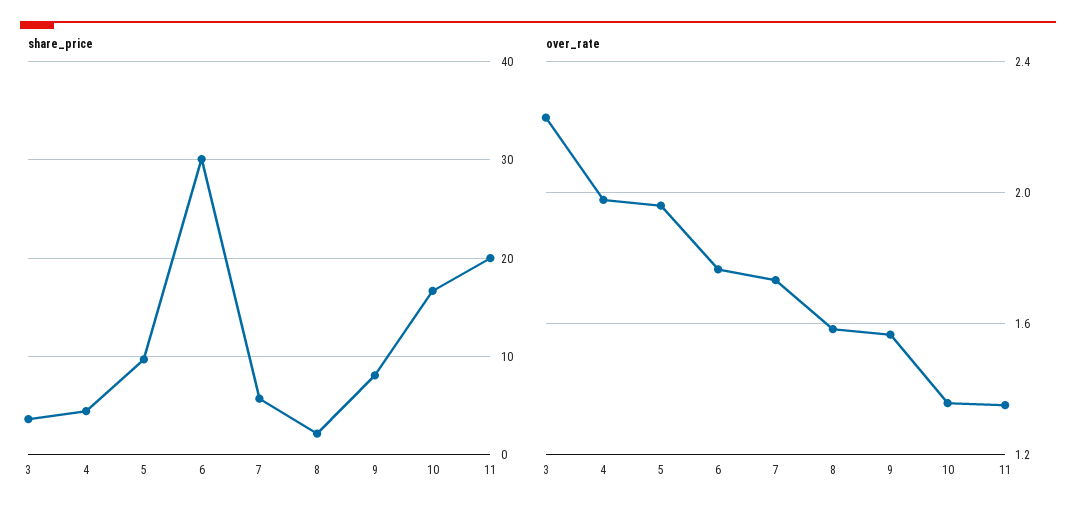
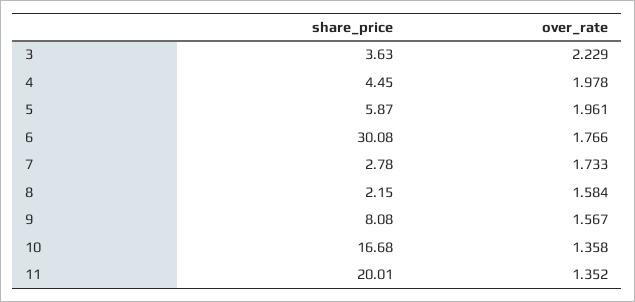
  {
    "share_price": {
      "3": 3.63,
      "4": 4.45,
-     "5": 10,
+     "5": 5.87,
      "6": 30.08,
-     "7": 6,
+     "7": 2.78,
      "8": 2.15,
      "9": 8.08,
      "10": 16.68,
      "11": 20.01
    },
    "over_rate": {
      "3": 2.229,
      "4": 1.978,
      "5": 1.961,
      "6": 1.766,
      "7": 1.733,
      "8": 1.584,
      "9": 1.567,
      "10": 1.358,
      "11": 1.352
    }
  }

